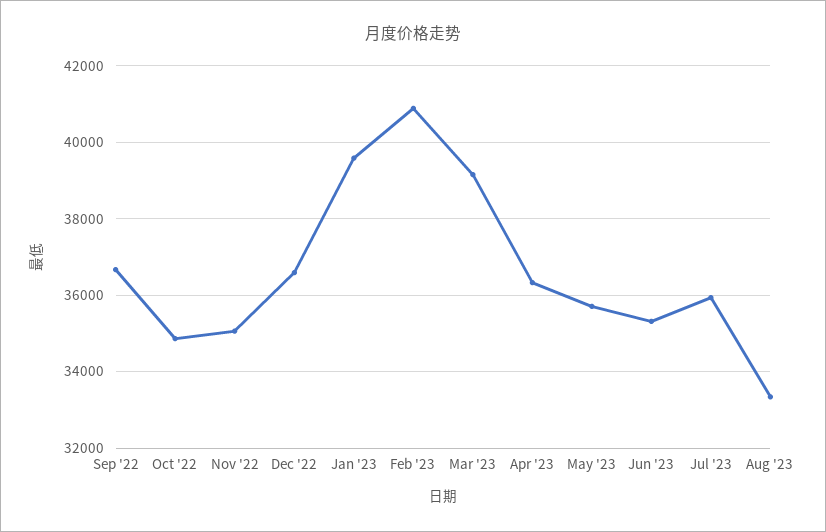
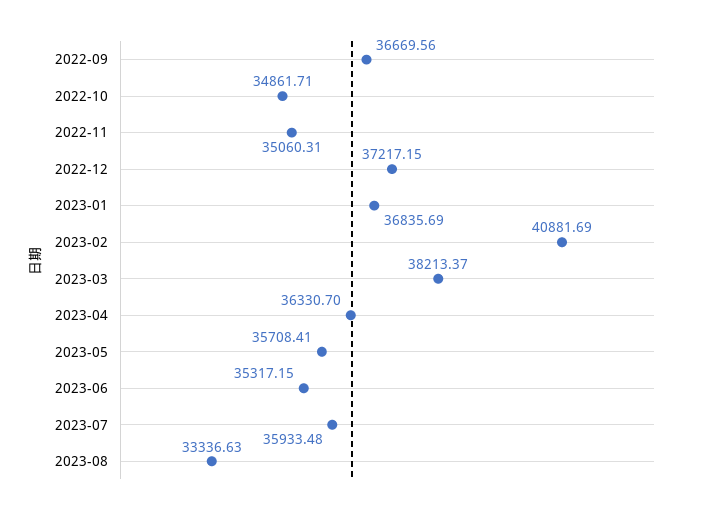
  {
    "Sep '22": 36669.56,
    "Oct '22": 34861.71,
    "Nov '22": 35060.31,
-   "Dec '22": 36600,
+   "Dec '22": 37217.15,
-   "Jan '23": 39600,
+   "Jan '23": 36835.69,
    "Feb '23": 40881.69,
-   "Mar '23": 39200,
+   "Mar '23": 38213.37,
    "Apr '23": 36330.7,
    "May '23": 35708.41,
    "Jun '23": 35317.15,
    "Jul '23": 35933.48,
    "Aug '23": 33336.63
  }

